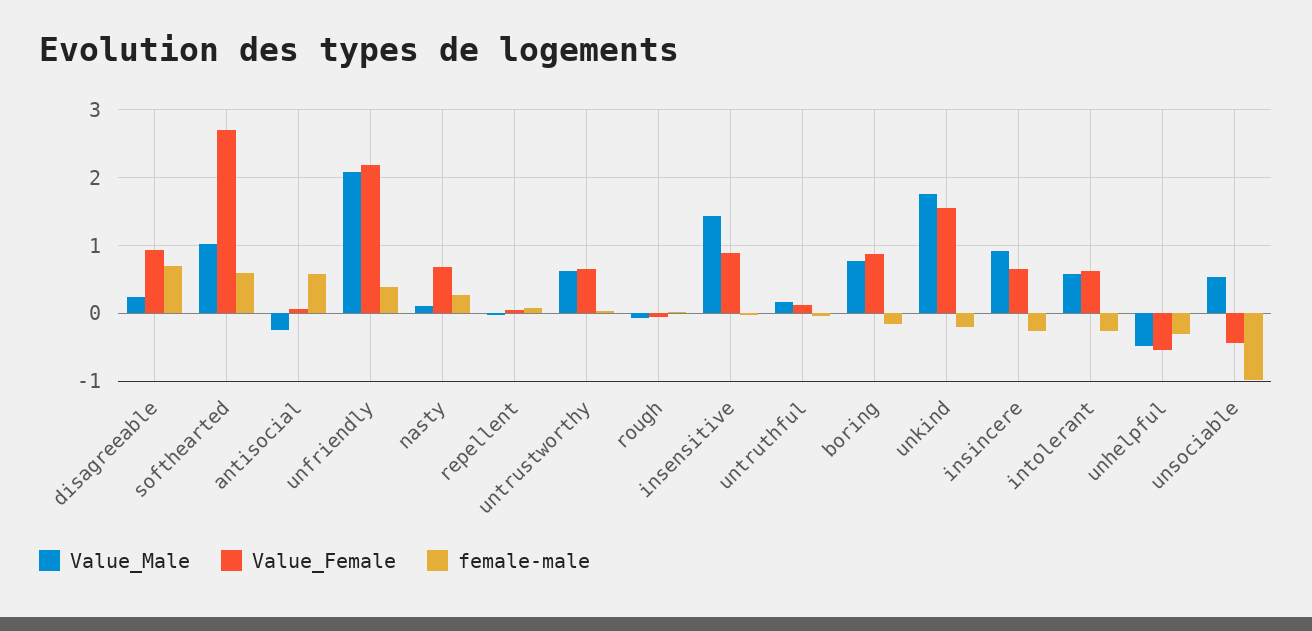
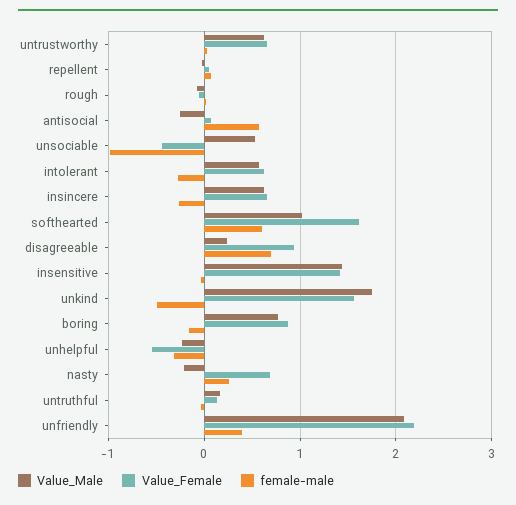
  {
    "Value_Male": {
      "disagreeable": 0.2,
      "softhearted": 1,
      "antisocial": -0.3,
      "unfriendly": 2.1,
-     "nasty": 0.1,
+     "nasty": -0.2,
      "repellent": 0,
      "untrustworthy": 0.6,
      "rough": -0.1,
      "insensitive": 1.4,
      "untruthful": 0.2,
      "boring": 0.8,
      "unkind": 1.8,
-     "insincere": 0.9,
+     "insincere": 0.6,
      "intolerant": 0.6,
-     "unhelpful": -0.5,
+     "unhelpful": -0.2,
      "unsociable": 0.5
    },
    "Value_Female": {
      "disagreeable": 0.9,
-     "softhearted": 2.7,
+     "softhearted": 1.6,
      "antisocial": 0.1,
      "unfriendly": 2.2,
      "nasty": 0.7,
      "repellent": 0,
      "untrustworthy": 0.7,
      "rough": -0.1,
-     "insensitive": 0.9,
+     "insensitive": 1.4,
      "untruthful": 0.1,
      "boring": 0.9,
      "unkind": 1.6,
      "insincere": 0.7,
      "intolerant": 0.6,
      "unhelpful": -0.5,
      "unsociable": -0.4
    },
    "female-male": {
      "disagreeable": 0.7,
      "softhearted": 0.6,
      "antisocial": 0.6,
      "unfriendly": 0.4,
      "nasty": 0.3,
      "repellent": 0.1,
      "untrustworthy": 0,
      "rough": 0,
      "insensitive": 0,
      "untruthful": 0,
      "boring": -0.2,
-     "unkind": -0.2,
+     "unkind": -0.5,
      "insincere": -0.3,
      "intolerant": -0.3,
      "unhelpful": -0.3,
      "unsociable": -1
    }
  }

